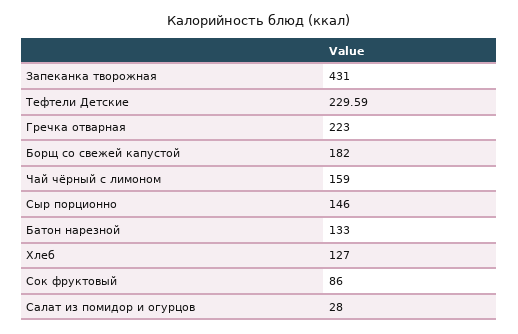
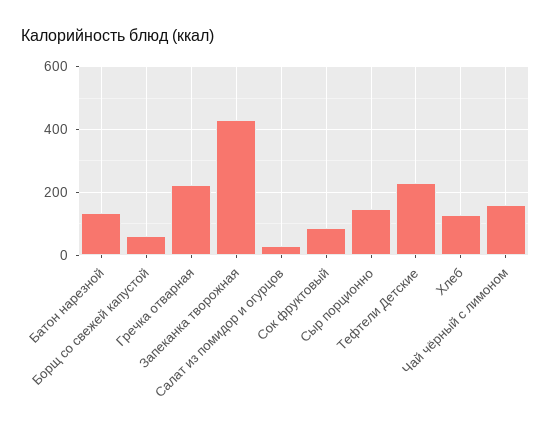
  {
    "Запеканка творожная": 431,
    "Тефтели Детские": 229.59,
    "Гречка отварная": 223,
-   "Борщ со свежей капустой": 182,
+   "Борщ со свежей капустой": 60,
    "Чай чёрный с лимоном": 159,
    "Сыр порционно": 146,
    "Батон нарезной": 133,
    "Хлеб": 127,
    "Сок фруктовый": 86,
    "Салат из помидор и огурцов": 28
  }

